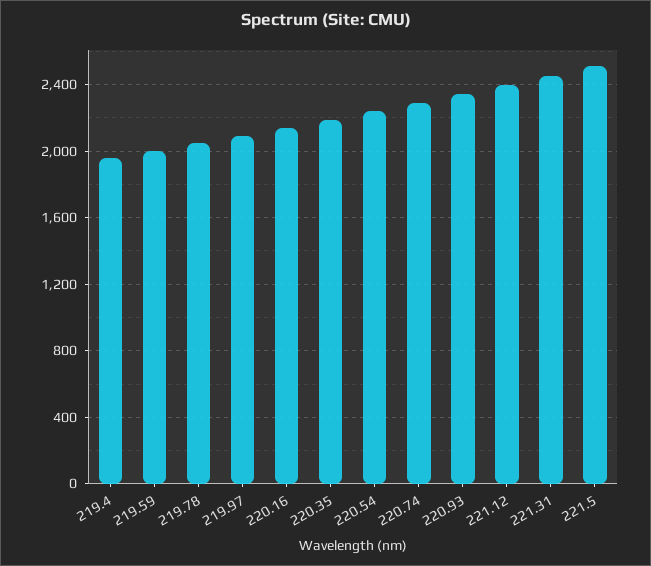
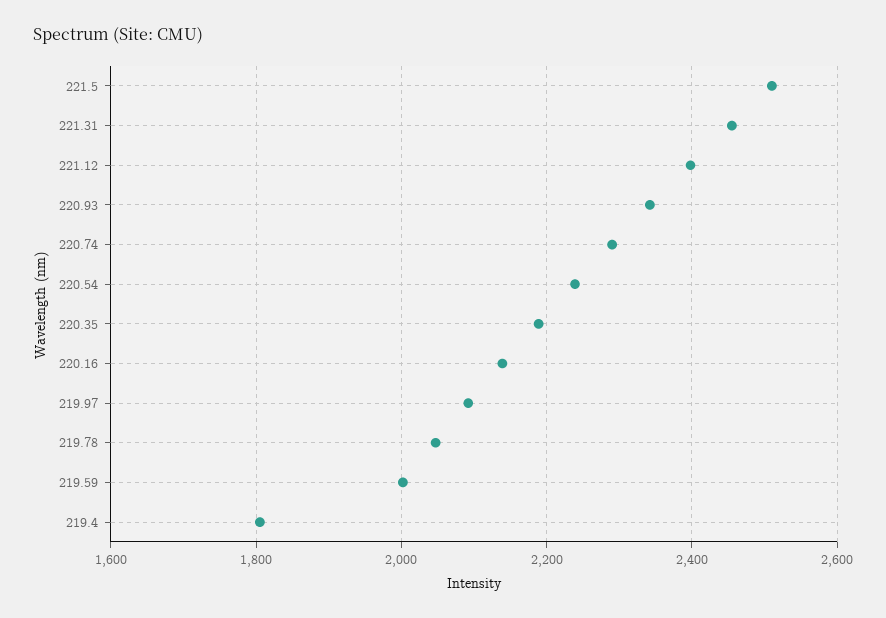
  {
-   "219.4": 1950,
+   "219.4": 1800,
    "219.59": 2000,
    "219.78": 2040,
    "219.97": 2100,
    "220.16": 2140,
    "220.35": 2180,
    "220.54": 2240,
    "220.74": 2300,
    "220.93": 2340,
    "221.12": 2400,
    "221.31": 2460,
    "221.5": 2520
  }

